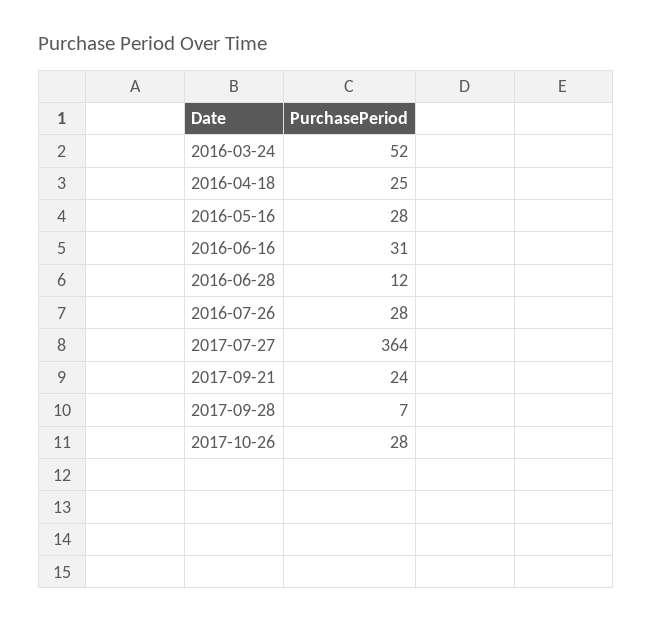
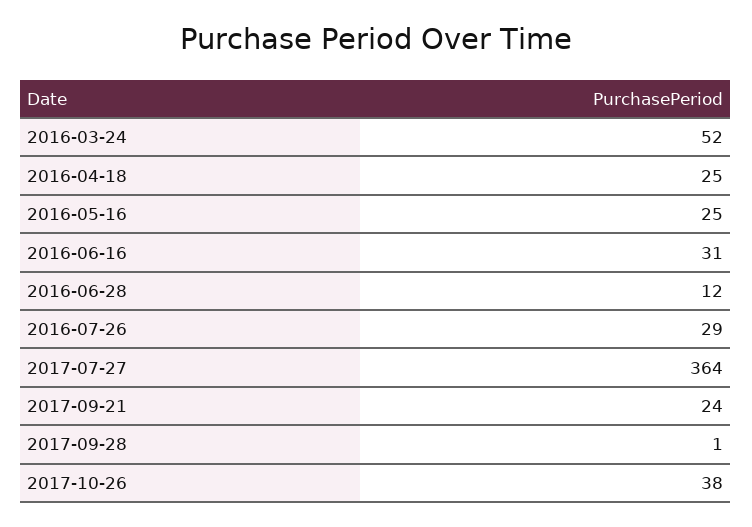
  {
    "2016-03-24": 52,
    "2016-04-18": 25,
-   "2016-05-16": 28,
+   "2016-05-16": 25,
    "2016-06-16": 31,
    "2016-06-28": 12,
-   "2016-07-26": 28,
+   "2016-07-26": 29,
    "2017-07-27": 364,
    "2017-09-21": 24,
-   "2017-09-28": 7,
+   "2017-09-28": 1,
-   "2017-10-26": 28
+   "2017-10-26": 38
  }

